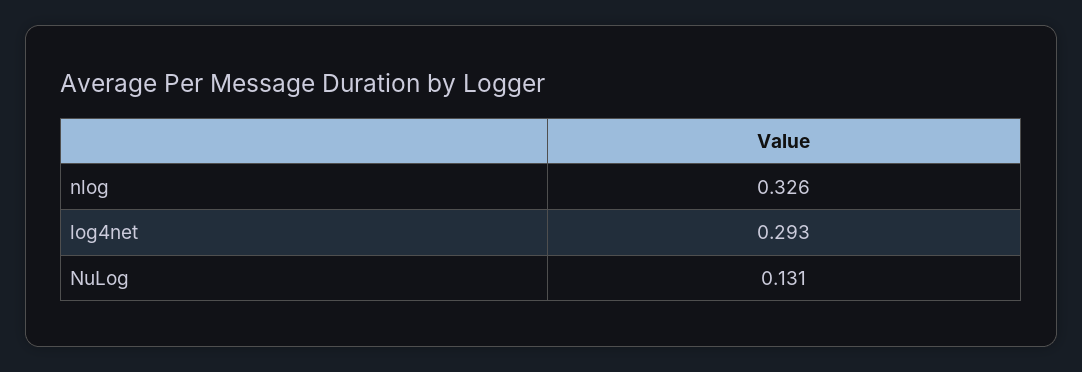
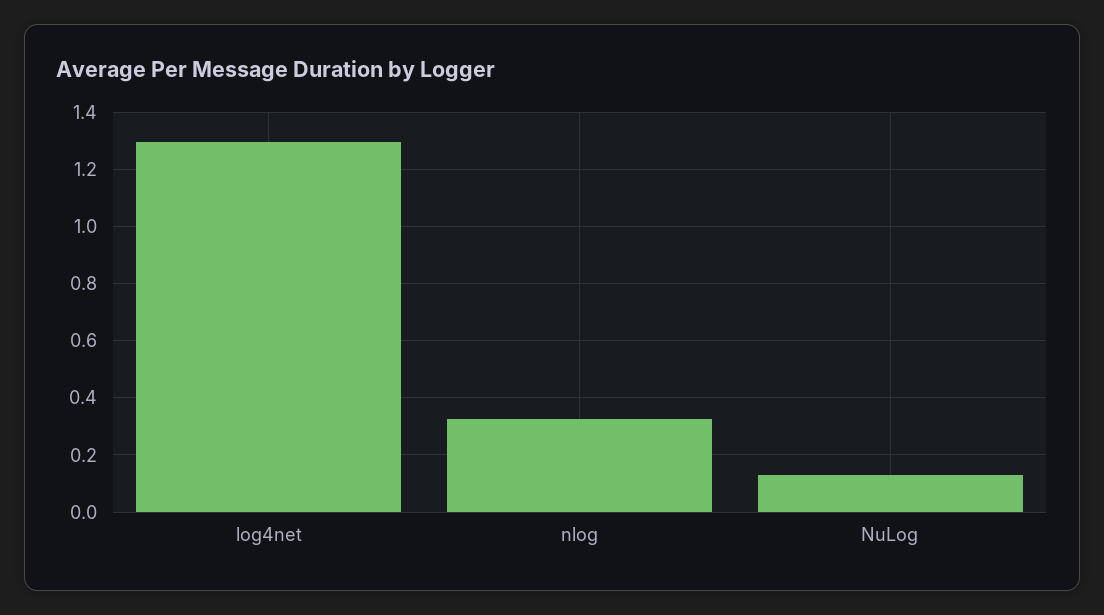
  {
    "nlog": 0.326,
-   "log4net": 0.293,
+   "log4net": 1.3,
    "NuLog": 0.131
  }

